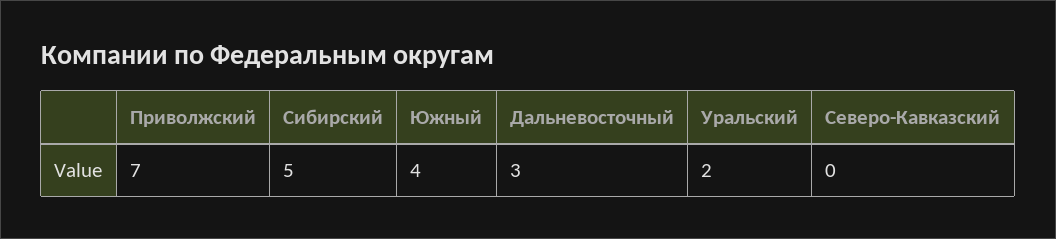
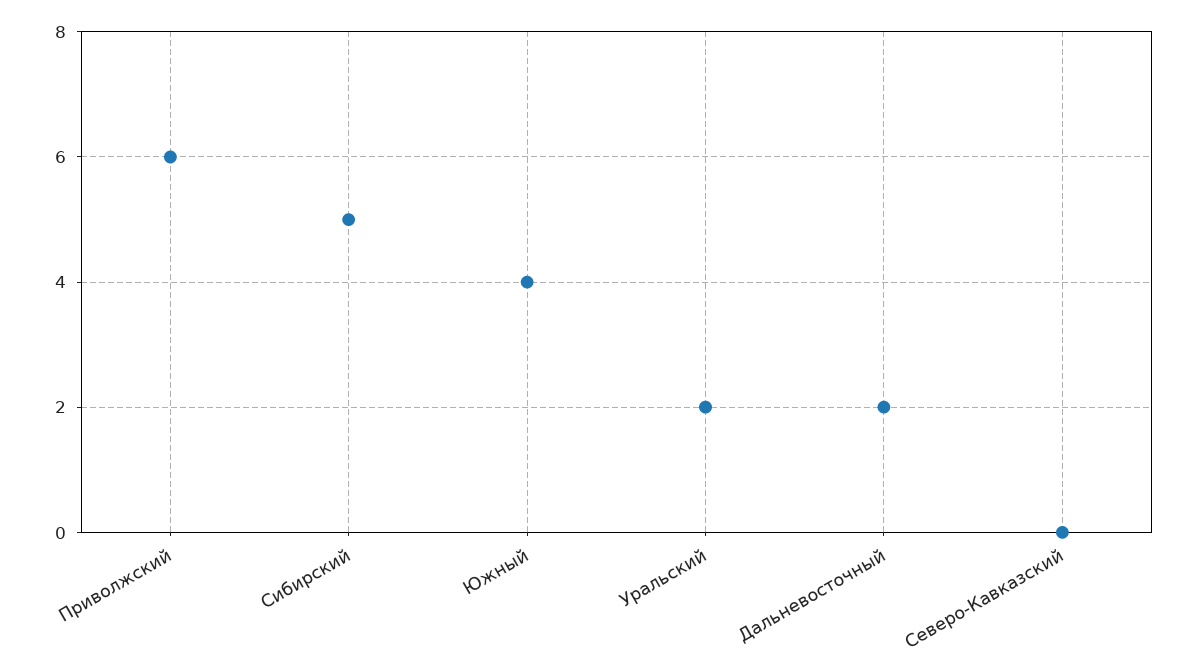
  {
-   "Приволжский": 7,
+   "Приволжский": 6,
    "Сибирский": 5,
    "Южный": 4,
-   "Дальневосточный": 3,
+   "Дальневосточный": 2,
    "Уральский": 2,
    "Северо-Кавказский": 0
  }

